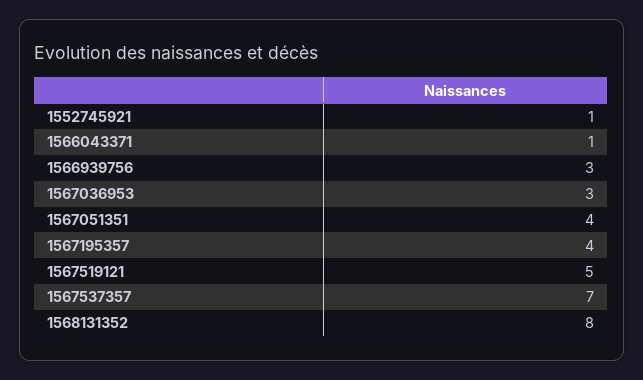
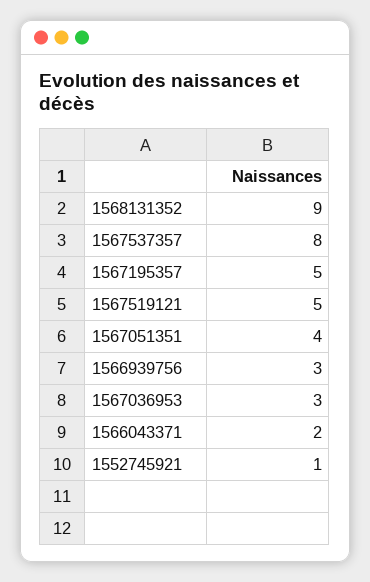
  {
    "1552745921": 1,
-   "1566043371": 1,
+   "1566043371": 2,
    "1566939756": 3,
    "1567036953": 3,
    "1567051351": 4,
-   "1567195357": 4,
+   "1567195357": 5,
    "1567519121": 5,
-   "1567537357": 7,
+   "1567537357": 8,
-   "1568131352": 8
+   "1568131352": 9
  }

